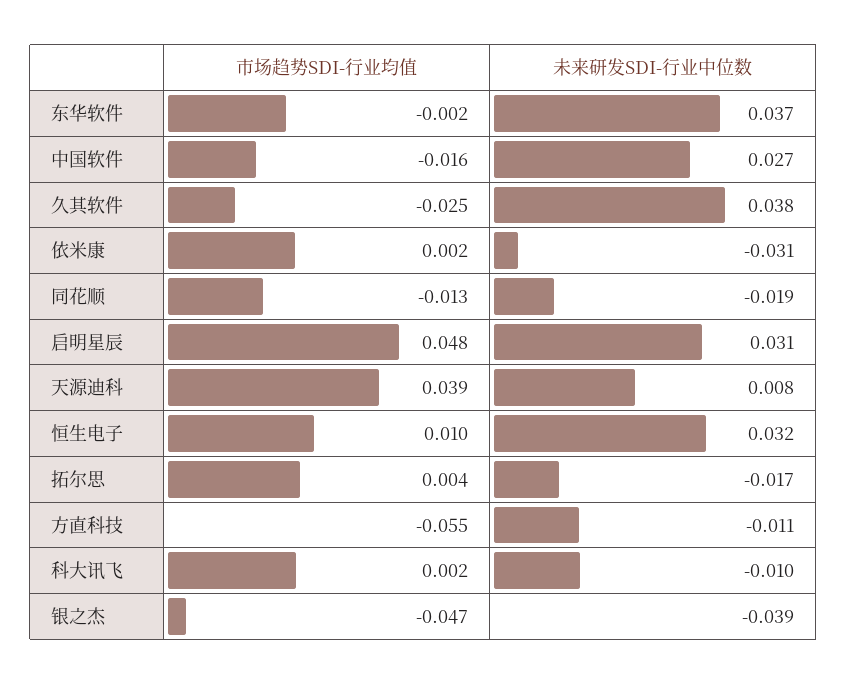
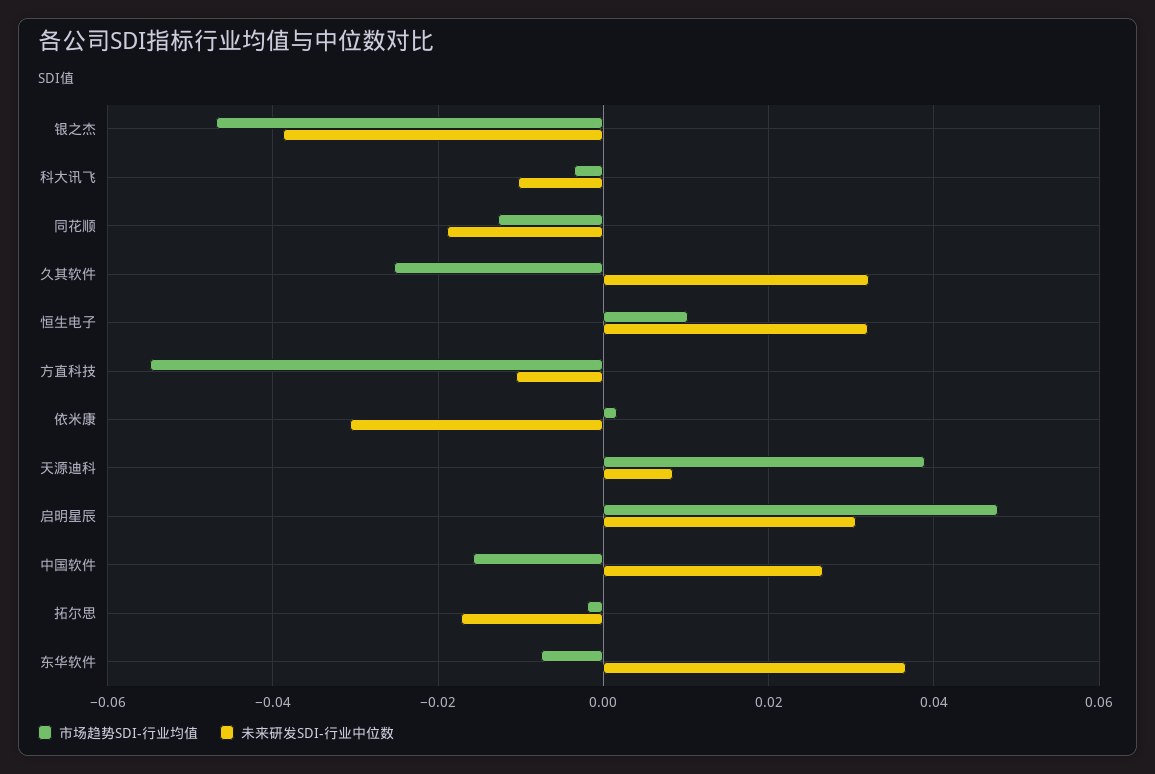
  {
    "市场趋势SDI-行业均值": {
-     "东华软件": -0.002,
+     "东华软件": -0.008,
      "中国软件": -0.016,
      "久其软件": -0.025,
      "依米康": 0.002,
      "同花顺": -0.013,
      "启明星辰": 0.048,
      "天源迪科": 0.039,
      "恒生电子": 0.01,
-     "拓尔思": 0.004,
+     "拓尔思": -0.002,
      "方直科技": -0.055,
-     "科大讯飞": 0.002,
+     "科大讯飞": -0.004,
      "银之杰": -0.047
    },
    "未来研发SDI-行业中位数": {
      "东华软件": 0.037,
      "中国软件": 0.027,
-     "久其软件": 0.038,
+     "久其软件": 0.032,
      "依米康": -0.031,
      "同花顺": -0.019,
      "启明星辰": 0.031,
      "天源迪科": 0.008,
      "恒生电子": 0.032,
      "拓尔思": -0.017,
      "方直科技": -0.011,
      "科大讯飞": -0.01,
      "银之杰": -0.039
    }
  }

